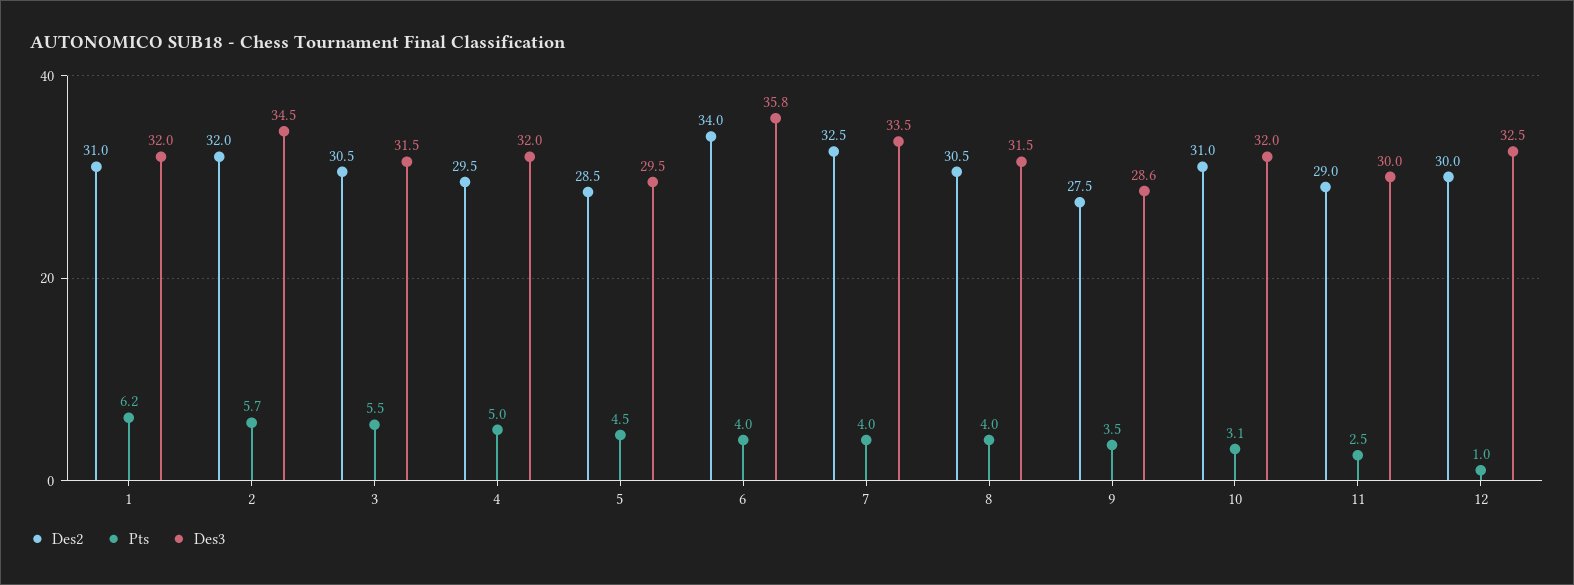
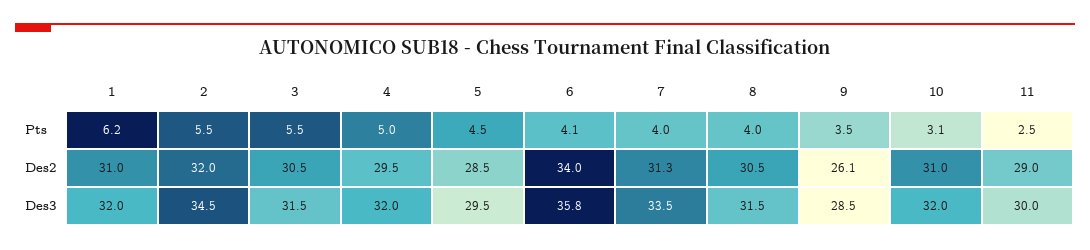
  {
    "Des2": {
      "1": 31,
      "2": 32,
      "3": 30.5,
      "4": 29.5,
      "5": 28.5,
      "6": 34,
-     "7": 32.5,
+     "7": 31.3,
      "8": 30.5,
-     "9": 27.5,
+     "9": 26.1,
      "10": 31,
-     "11": 29,
+     "11": 29
-     "12": 30
    },
    "Pts": {
      "1": 6.2,
-     "2": 5.7,
+     "2": 5.5,
      "3": 5.5,
      "4": 5,
      "5": 4.5,
-     "6": 4,
+     "6": 4.1,
      "7": 4,
      "8": 4,
      "9": 3.5,
      "10": 3.1,
-     "11": 2.5,
+     "11": 2.5
-     "12": 1
    },
    "Des3": {
      "1": 32,
      "2": 34.5,
      "3": 31.5,
      "4": 32,
      "5": 29.5,
      "6": 35.8,
      "7": 33.5,
      "8": 31.5,
-     "9": 28.6,
+     "9": 28.5,
      "10": 32,
-     "11": 30,
+     "11": 30
-     "12": 32.5
    }
  }

